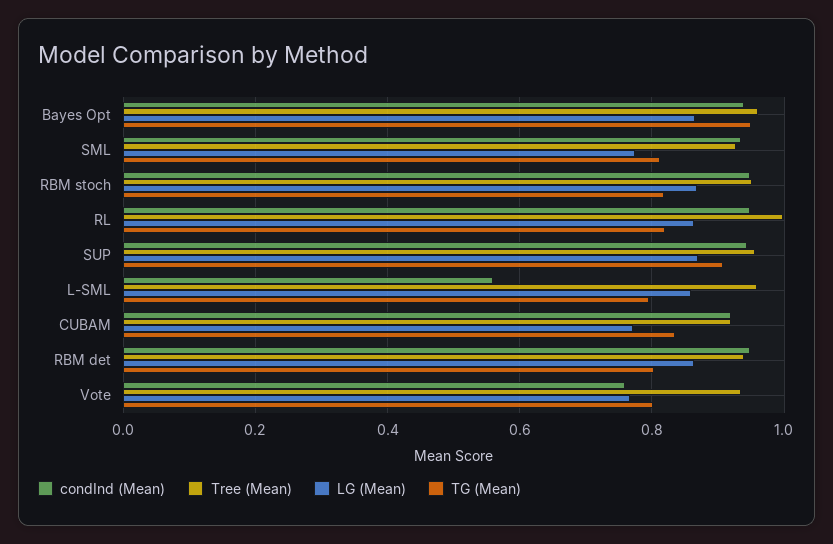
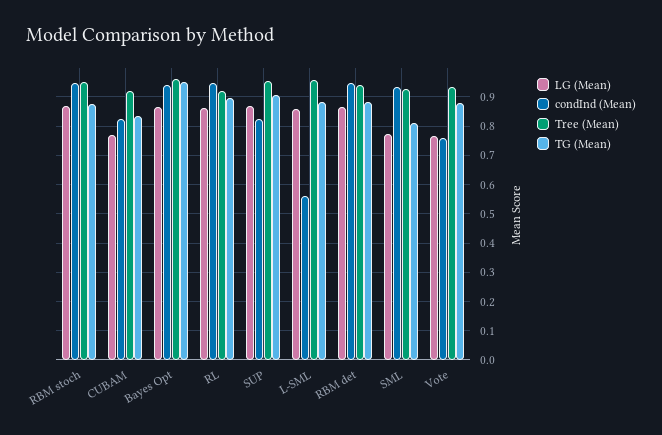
  {
    "condInd (Mean)": {
      "Bayes Opt": 0.94,
      "SML": 0.94,
      "RBM stoch": 0.94,
      "RL": 0.94,
-     "SUP": 0.94,
+     "SUP": 0.825,
      "L-SML": 0.56,
-     "CUBAM": 0.92,
+     "CUBAM": 0.825,
      "RBM det": 0.94,
      "Vote": 0.76
    },
    "Tree (Mean)": {
      "Bayes Opt": 0.96,
      "SML": 0.92,
      "RBM stoch": 0.96,
-     "RL": 1,
+     "RL": 0.925,
      "SUP": 0.96,
      "L-SML": 0.96,
      "CUBAM": 0.92,
      "RBM det": 0.94,
      "Vote": 0.94
    },
    "LG (Mean)": {
      "Bayes Opt": 0.86,
      "SML": 0.78,
      "RBM stoch": 0.86,
      "RL": 0.86,
      "SUP": 0.88,
      "L-SML": 0.86,
      "CUBAM": 0.78,
      "RBM det": 0.86,
      "Vote": 0.76
    },
    "TG (Mean)": {
      "Bayes Opt": 0.96,
      "SML": 0.82,
-     "RBM stoch": 0.82,
+     "RBM stoch": 0.875,
-     "RL": 0.82,
+     "RL": 0.9,
      "SUP": 0.9,
-     "L-SML": 0.8,
+     "L-SML": 0.875,
      "CUBAM": 0.84,
-     "RBM det": 0.8,
+     "RBM det": 0.875,
-     "Vote": 0.8
+     "Vote": 0.875
    }
  }

